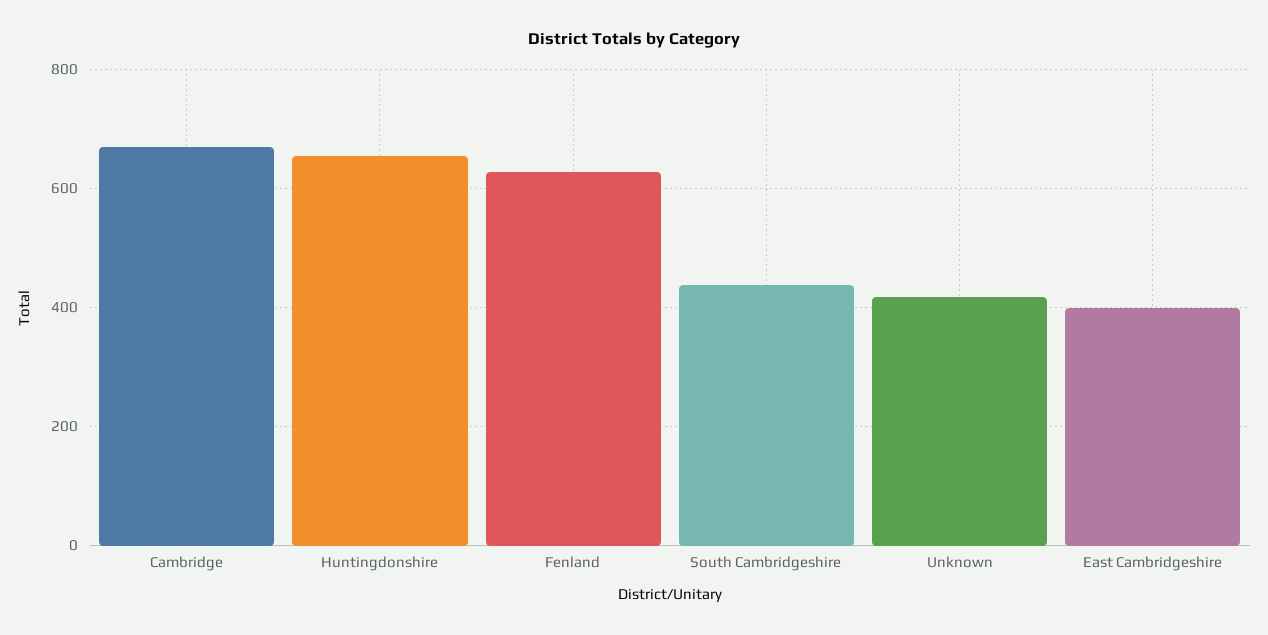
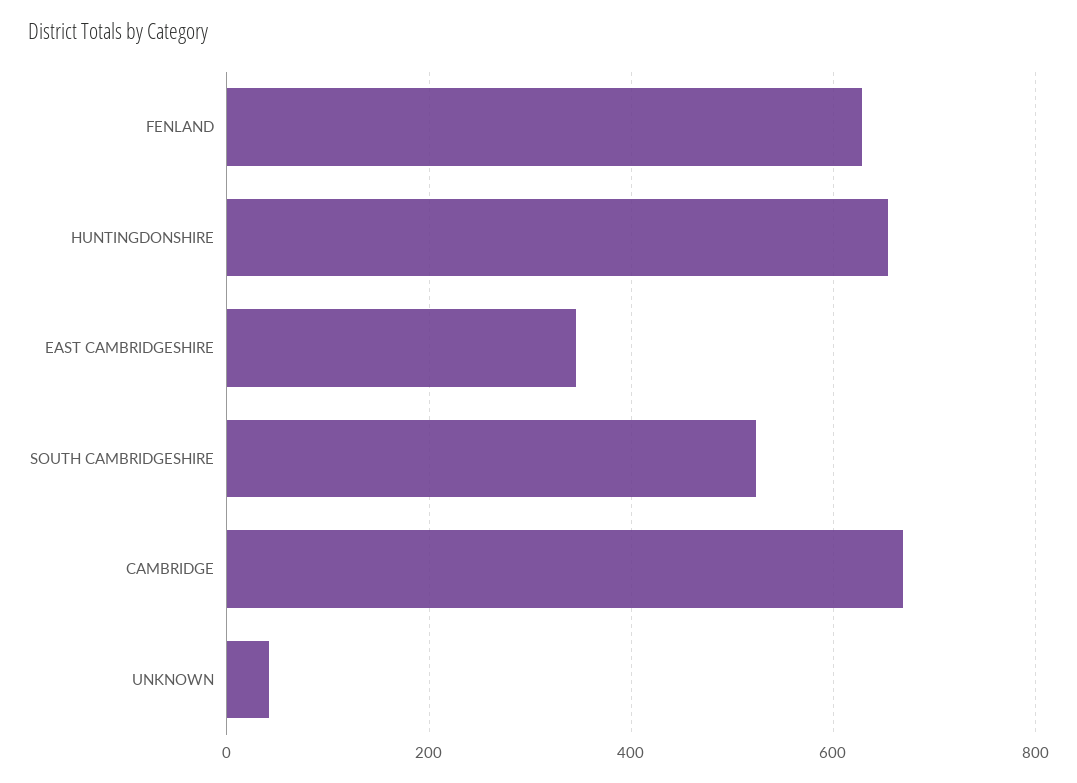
  {
    "Cambridge": 660,
    "Huntingdonshire": 660,
    "Fenland": 620,
-   "South Cambridgeshire": 440,
+   "South Cambridgeshire": 520,
-   "Unknown": 420,
+   "Unknown": 40,
-   "East Cambridgeshire": 400
+   "East Cambridgeshire": 340
  }

